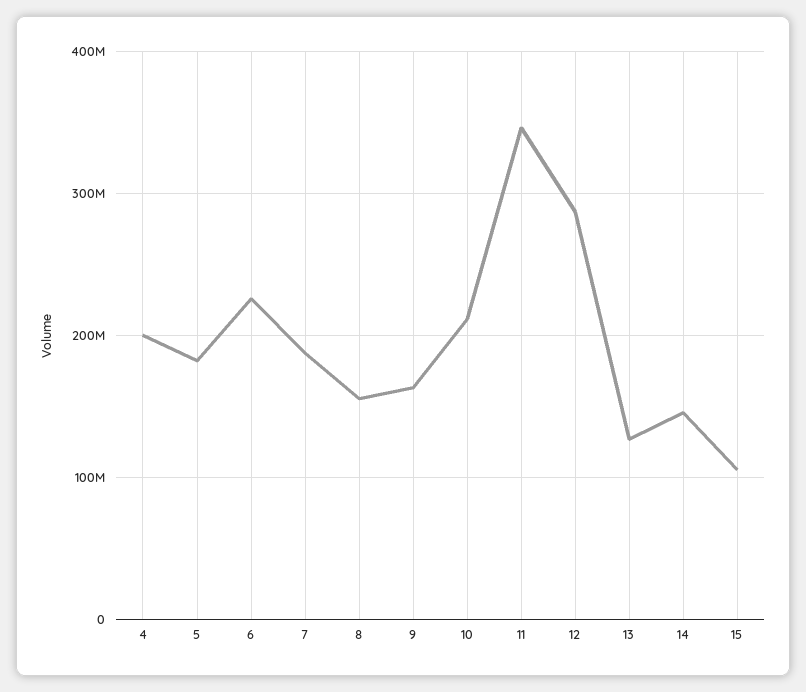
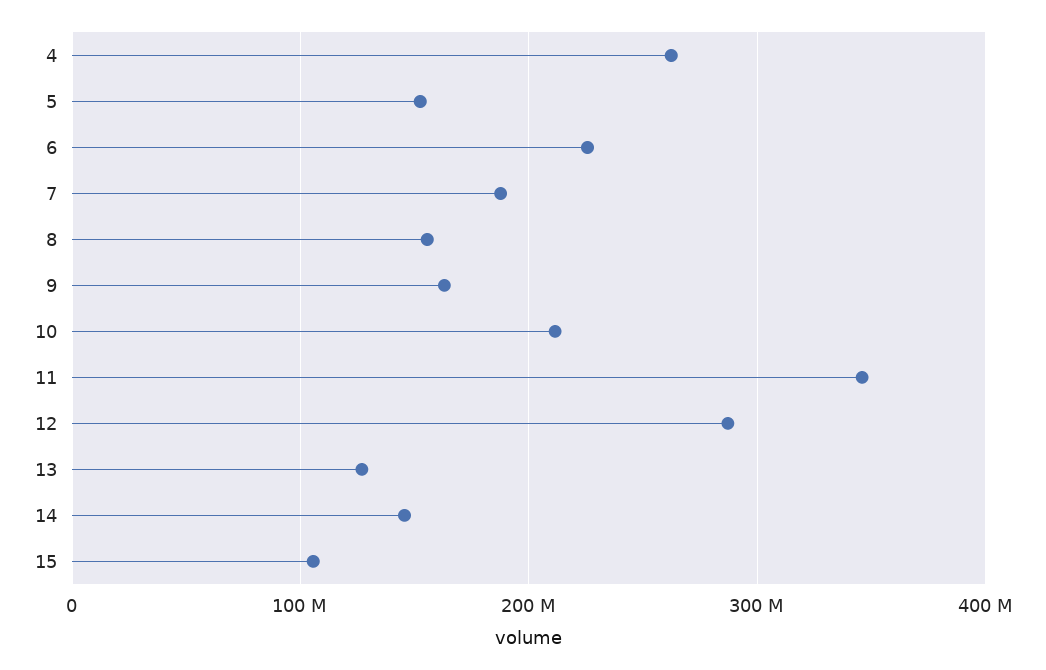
  {
-   "4": 200000000,
+   "4": 260000000,
-   "5": 180000000,
+   "5": 150000000,
    "6": 230000000,
    "7": 190000000,
    "8": 160000000,
    "9": 160000000,
    "10": 210000000,
    "11": 350000000,
    "12": 290000000,
    "13": 130000000,
    "14": 150000000,
    "15": 110000000
  }

